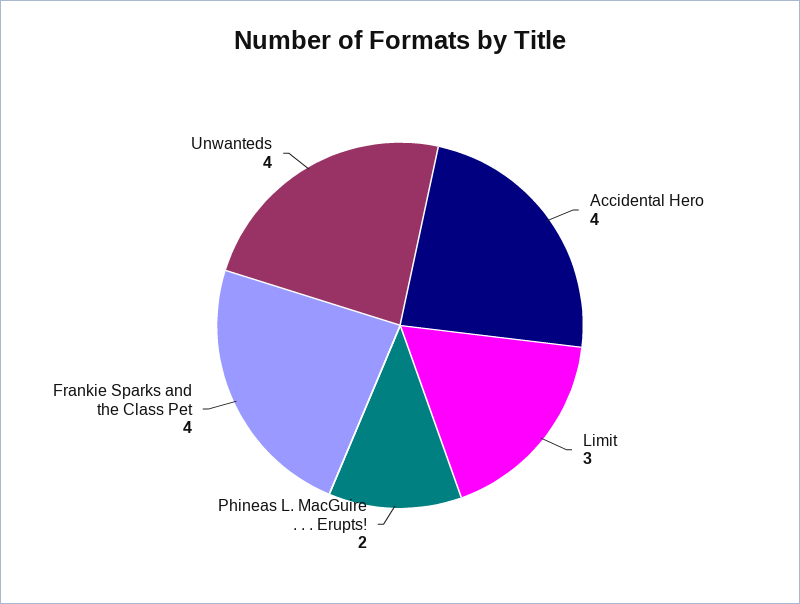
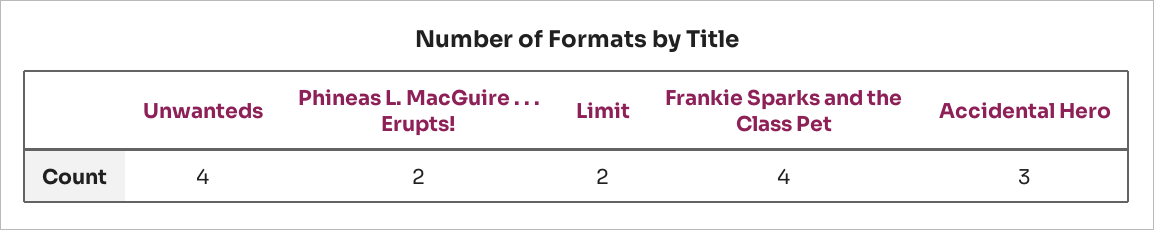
  {
-   "Accidental Hero": 4,
+   "Accidental Hero": 3,
-   "Limit": 3,
+   "Limit": 2,
    "Phineas L. MacGuire . . . Erupts!": 2,
    "Frankie Sparks and the Class Pet": 4,
    "Unwanteds": 4
  }

